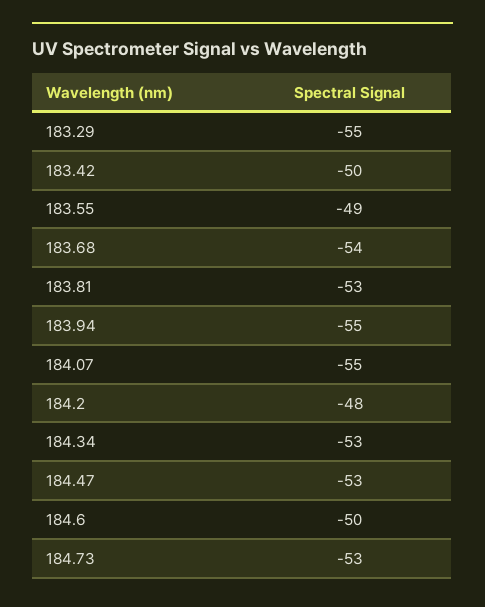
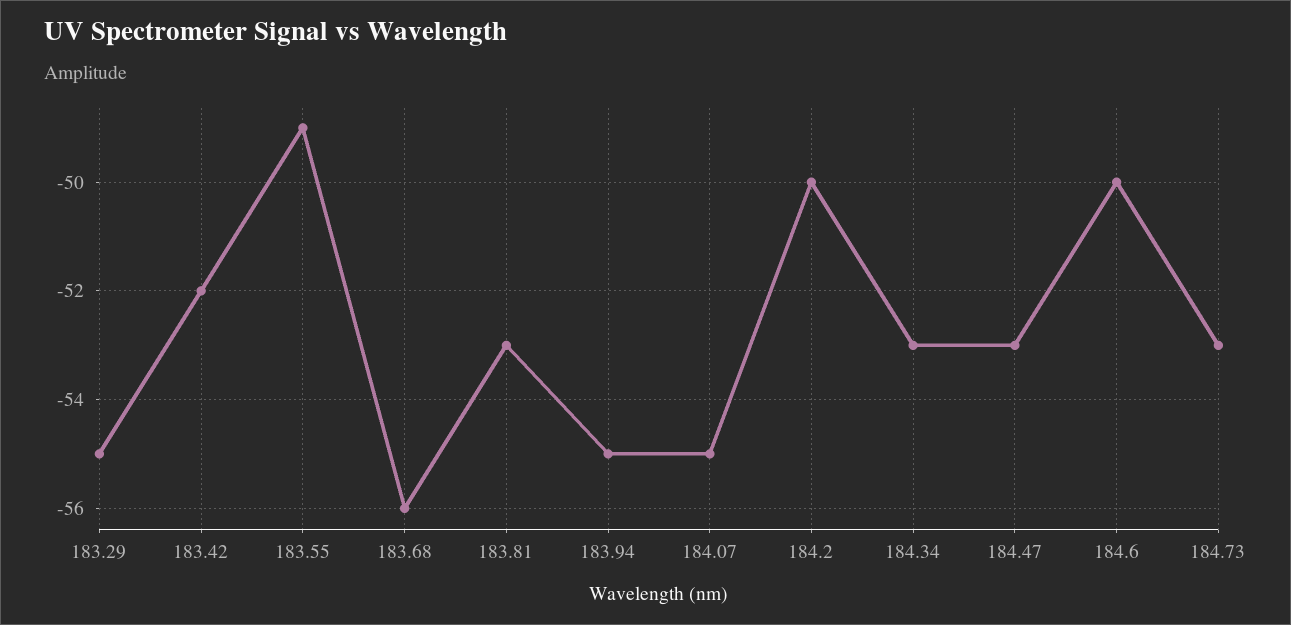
  {
    "183.29": -55,
-   "183.42": -50,
+   "183.42": -52,
    "183.55": -49,
-   "183.68": -54,
+   "183.68": -56,
    "183.81": -53,
    "183.94": -55,
    "184.07": -55,
-   "184.2": -48,
+   "184.2": -50,
    "184.34": -53,
    "184.47": -53,
    "184.6": -50,
    "184.73": -53
  }

